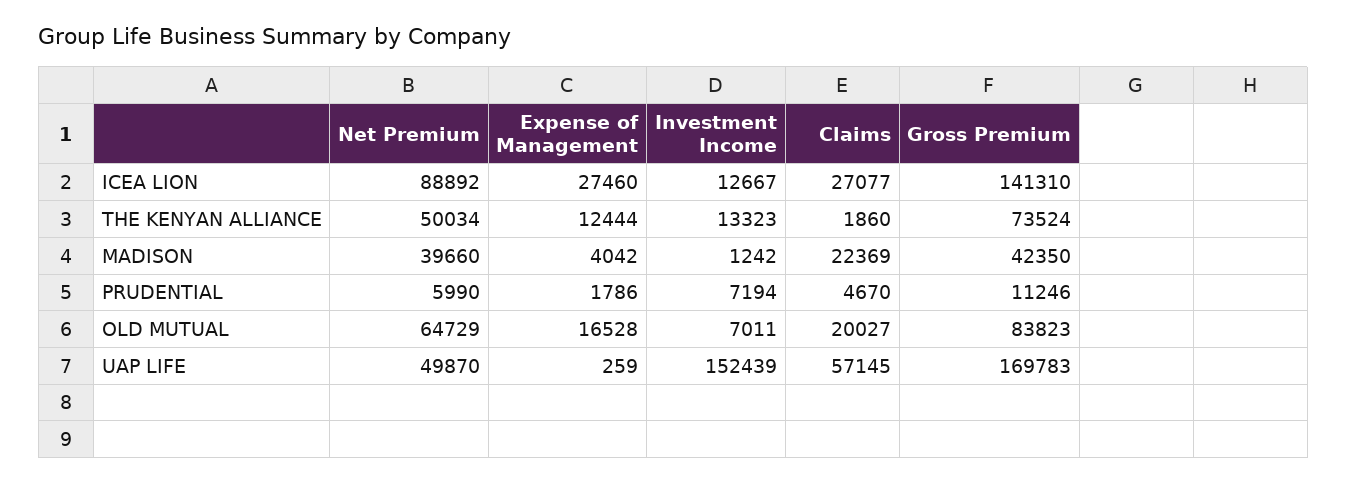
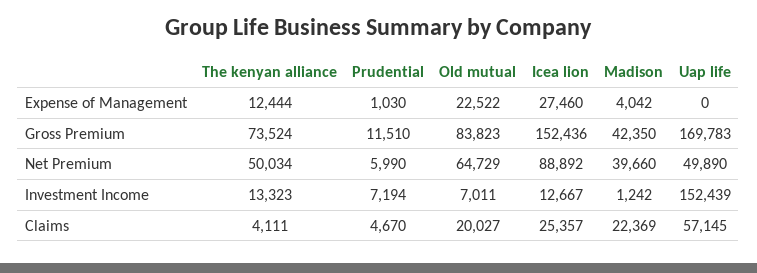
  {
    "Net Premium": {
      "ICEA LION": 88892,
      "THE KENYAN ALLIANCE": 50034,
      "MADISON": 39660,
      "PRUDENTIAL": 5990,
      "OLD MUTUAL": 64729,
-     "UAP LIFE": 49870
+     "UAP LIFE": 49890
    },
    "Expense of Management": {
      "ICEA LION": 27460,
      "THE KENYAN ALLIANCE": 12444,
      "MADISON": 4042,
-     "PRUDENTIAL": 1786,
+     "PRUDENTIAL": 1030,
-     "OLD MUTUAL": 16528,
+     "OLD MUTUAL": 22522,
-     "UAP LIFE": 259
+     "UAP LIFE": 0
    },
    "Investment Income": {
      "ICEA LION": 12667,
      "THE KENYAN ALLIANCE": 13323,
      "MADISON": 1242,
      "PRUDENTIAL": 7194,
      "OLD MUTUAL": 7011,
      "UAP LIFE": 152439
    },
    "Claims": {
-     "ICEA LION": 27077,
+     "ICEA LION": 25357,
-     "THE KENYAN ALLIANCE": 1860,
+     "THE KENYAN ALLIANCE": 4111,
      "MADISON": 22369,
      "PRUDENTIAL": 4670,
      "OLD MUTUAL": 20027,
      "UAP LIFE": 57145
    },
    "Gross Premium": {
-     "ICEA LION": 141310,
+     "ICEA LION": 152436,
      "THE KENYAN ALLIANCE": 73524,
      "MADISON": 42350,
-     "PRUDENTIAL": 11246,
+     "PRUDENTIAL": 11510,
      "OLD MUTUAL": 83823,
      "UAP LIFE": 169783
    }
  }

